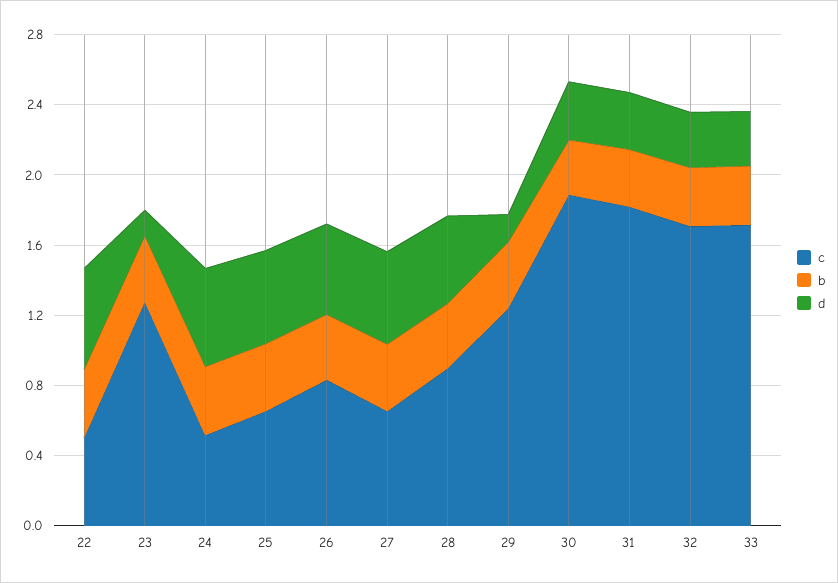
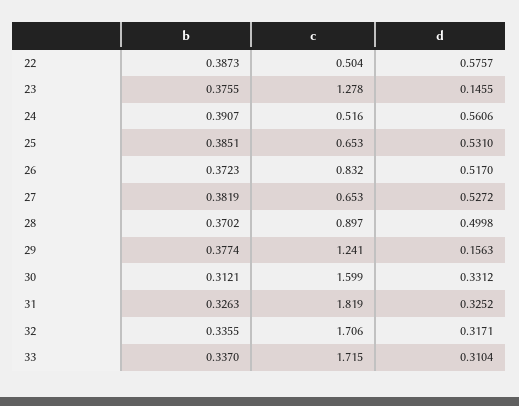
  {
    "c": {
      "22": 0.504,
      "23": 1.278,
      "24": 0.516,
      "25": 0.653,
      "26": 0.832,
      "27": 0.653,
      "28": 0.897,
      "29": 1.241,
-     "30": 1.9,
+     "30": 1.599,
      "31": 1.819,
      "32": 1.706,
      "33": 1.715
    },
    "b": {
      "22": 0.3873,
      "23": 0.3755,
      "24": 0.3907,
      "25": 0.3851,
      "26": 0.3723,
      "27": 0.3819,
      "28": 0.3702,
      "29": 0.3774,
      "30": 0.3121,
      "31": 0.3263,
      "32": 0.3355,
      "33": 0.337
    },
    "d": {
      "22": 0.5757,
      "23": 0.1455,
      "24": 0.5606,
      "25": 0.531,
      "26": 0.517,
      "27": 0.5272,
      "28": 0.4998,
      "29": 0.1563,
      "30": 0.3312,
      "31": 0.3252,
      "32": 0.3171,
      "33": 0.3104
    }
  }

